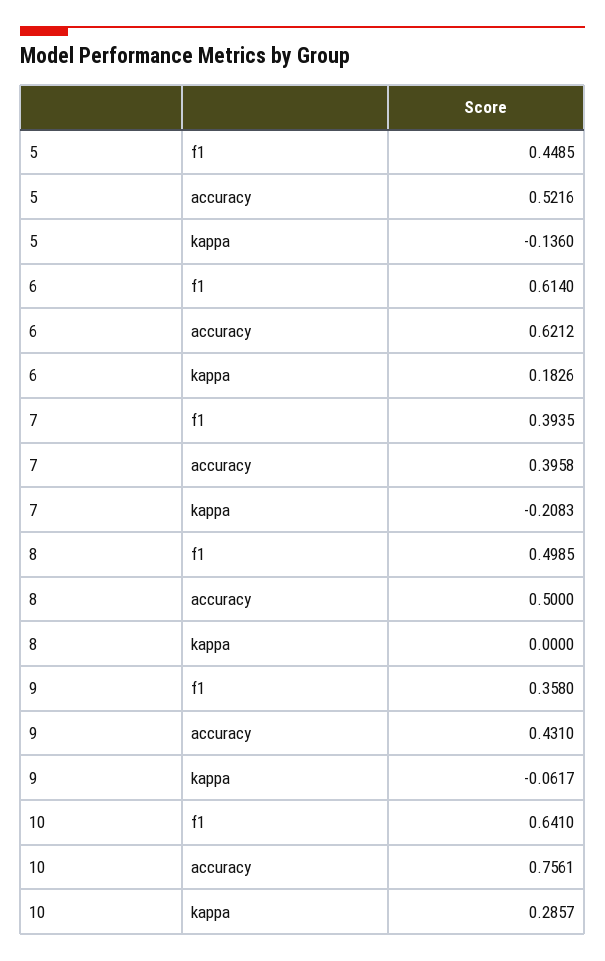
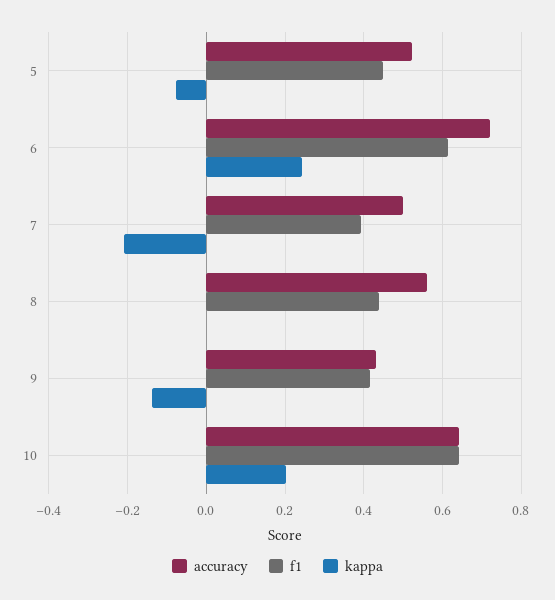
  {
    "f1": {
      "5": 0.4485,
      "6": 0.614,
      "7": 0.3935,
-     "8": 0.4985,
+     "8": 0.44,
-     "9": 0.358,
+     "9": 0.42,
      "10": 0.641
    },
    "accuracy": {
      "5": 0.5216,
-     "6": 0.6212,
+     "6": 0.72,
-     "7": 0.3958,
+     "7": 0.5,
-     "8": 0.5,
+     "8": 0.56,
      "9": 0.431,
-     "10": 0.7561
+     "10": 0.64
    },
    "kappa": {
-     "5": -0.136,
+     "5": -0.08,
-     "6": 0.1826,
+     "6": 0.24,
      "7": -0.2083,
      "8": 0,
-     "9": -0.0617,
+     "9": -0.14,
-     "10": 0.2857
+     "10": 0.2
    }
  }

